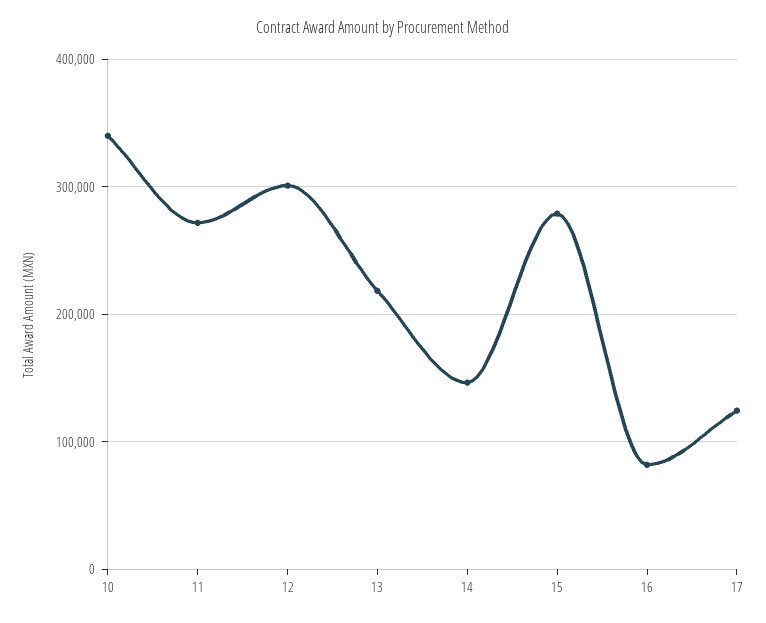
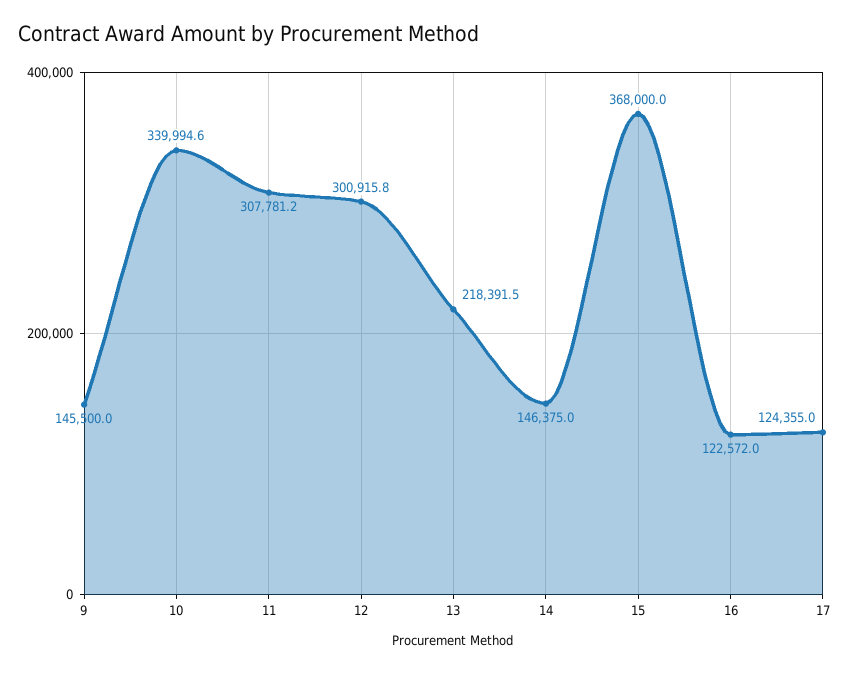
  {
    "10": 339994.6,
-   "11": 270000,
+   "11": 307781.2,
    "12": 300915.8,
    "13": 218391.5,
    "14": 146375,
-   "15": 280000,
+   "15": 368000,
-   "16": 80000,
+   "16": 122572,
-   "17": 124355
+   "17": 124355,
+   "9": 145500
  }

